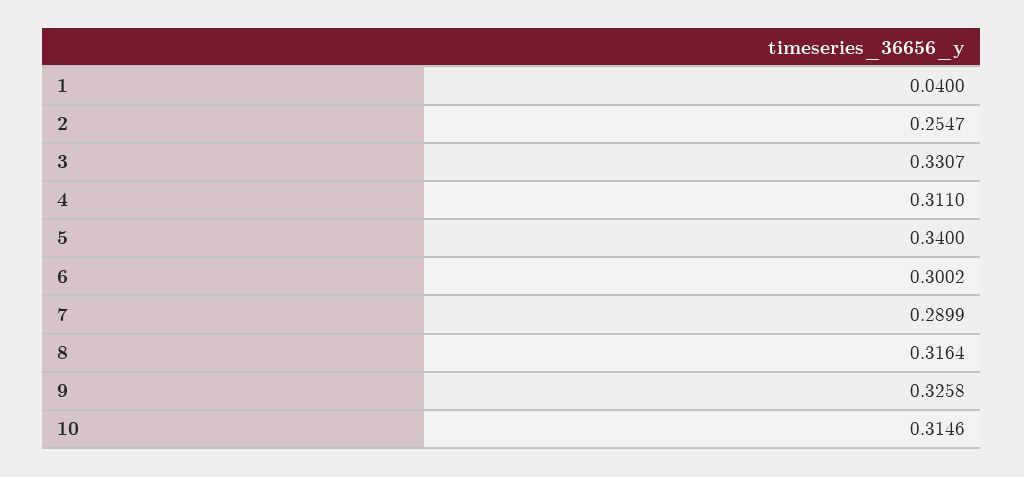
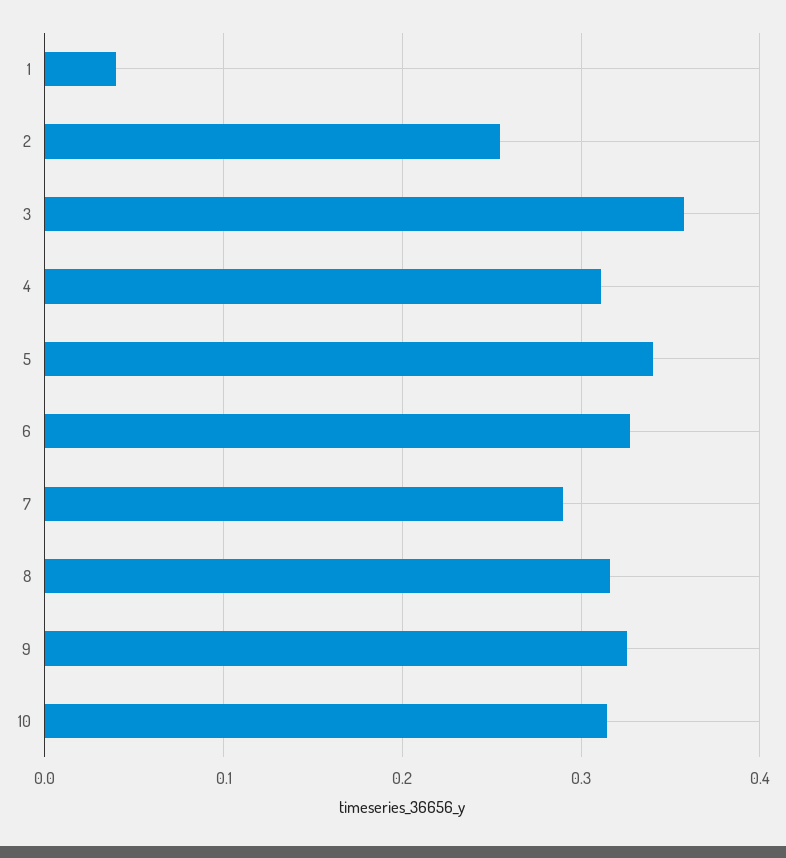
  {
    "1": 0.04,
    "2": 0.2547,
-   "3": 0.3307,
+   "3": 0.36,
    "4": 0.311,
    "5": 0.34,
-   "6": 0.3002,
+   "6": 0.33,
    "7": 0.2899,
    "8": 0.3164,
    "9": 0.3258,
    "10": 0.3146
  }

